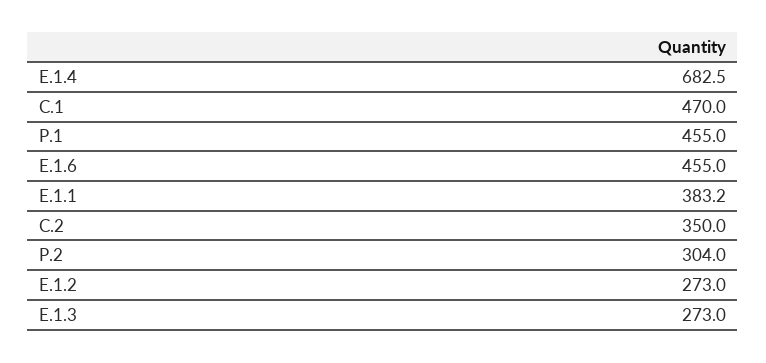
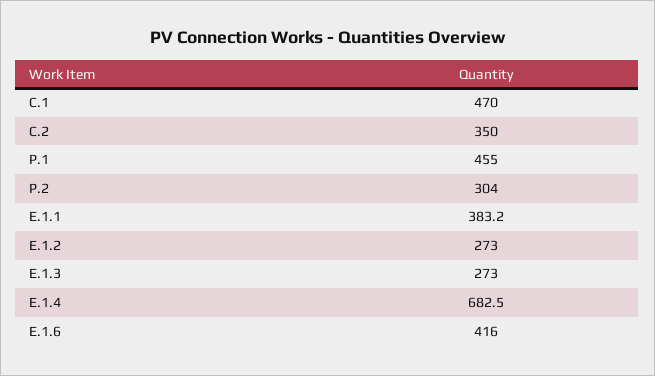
  {
    "E.1.4": 682.5,
    "C.1": 470,
    "P.1": 455,
-   "E.1.6": 455,
+   "E.1.6": 416,
    "E.1.1": 383.2,
    "C.2": 350,
    "P.2": 304,
    "E.1.2": 273,
    "E.1.3": 273
  }

